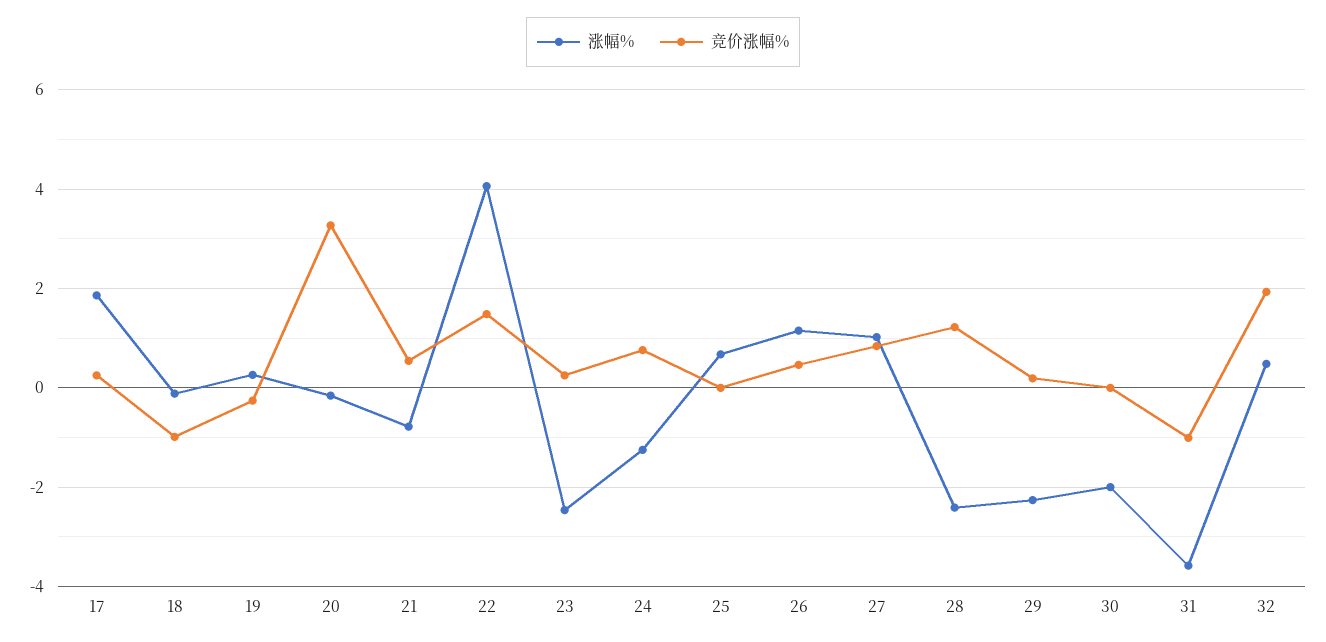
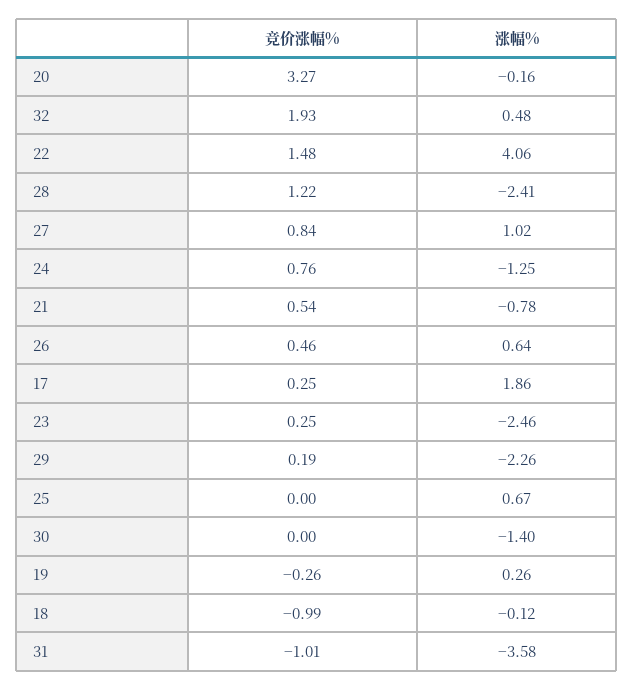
  {
    "涨幅%": {
      "17": 1.86,
      "18": -0.12,
      "19": 0.26,
      "20": -0.16,
      "21": -0.78,
      "22": 4.06,
      "23": -2.46,
      "24": -1.25,
      "25": 0.67,
-     "26": 1.2,
+     "26": 0.64,
      "27": 1.02,
      "28": -2.41,
      "29": -2.26,
-     "30": -2,
+     "30": -1.4,
      "31": -3.58,
      "32": 0.48
    },
    "竞价涨幅%": {
      "17": 0.25,
      "18": -0.99,
      "19": -0.26,
      "20": 3.27,
      "21": 0.54,
      "22": 1.48,
      "23": 0.25,
      "24": 0.76,
      "25": 0,
      "26": 0.46,
      "27": 0.84,
      "28": 1.22,
      "29": 0.19,
      "30": 0,
      "31": -1.01,
      "32": 1.93
    }
  }

